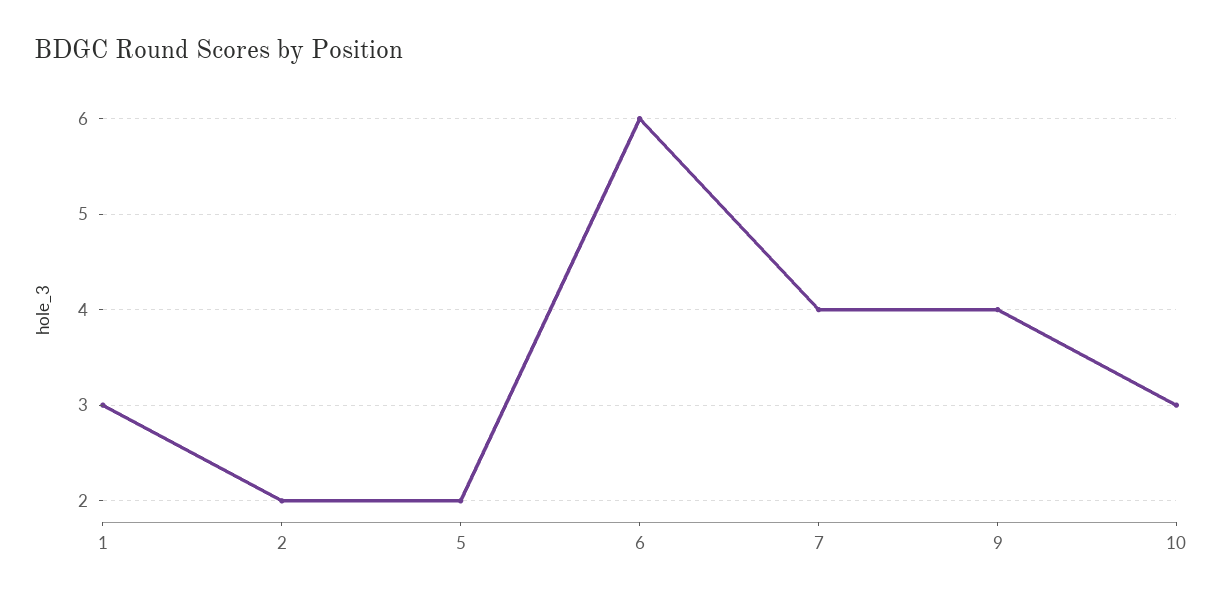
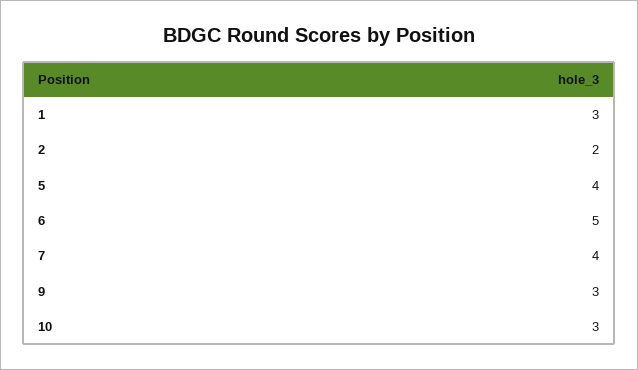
  {
    "1": 3,
    "2": 2,
-   "5": 2,
+   "5": 4,
-   "6": 6,
+   "6": 5,
    "7": 4,
-   "9": 4,
+   "9": 3,
    "10": 3
  }

